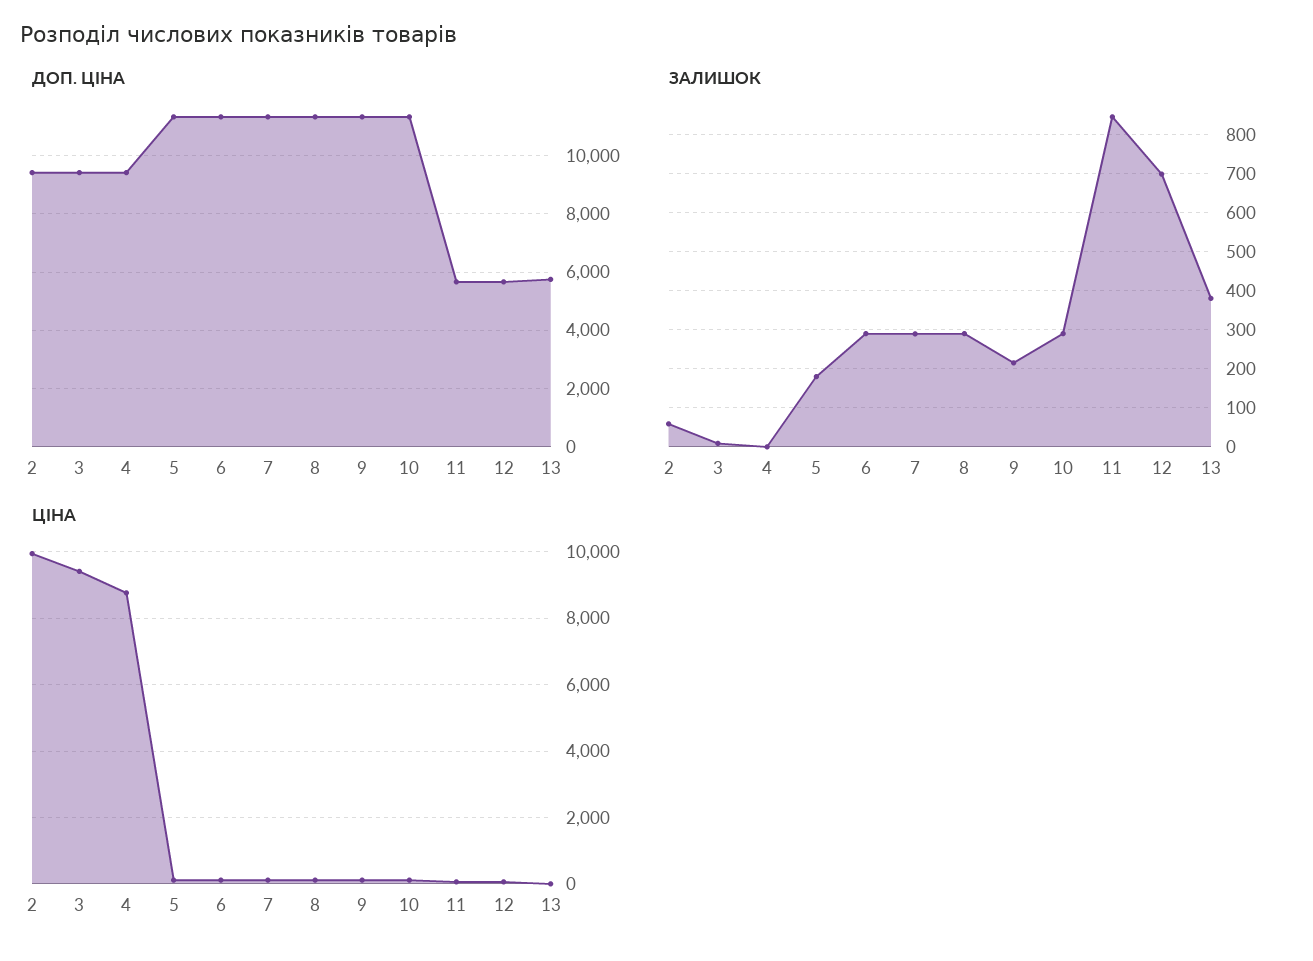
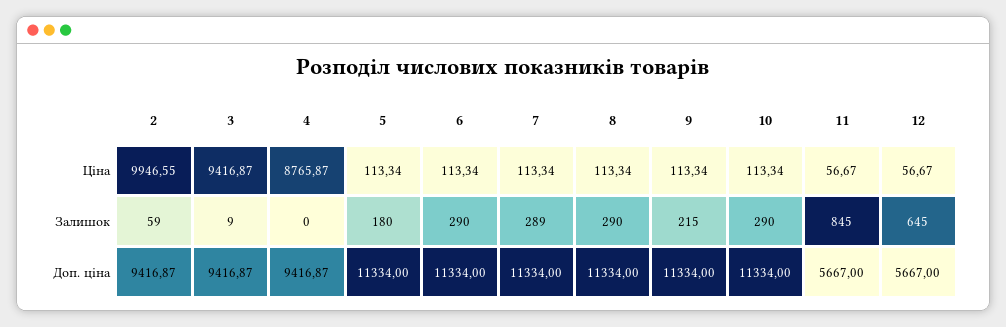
  {
    "ДОП. ЦІНА": {
      "2": 9416.87,
      "3": 9416.87,
      "4": 9416.87,
      "5": 11334,
      "6": 11334,
      "7": 11334,
      "8": 11334,
      "9": 11334,
      "10": 11334,
      "11": 5667,
-     "12": 5667,
+     "12": 5667
-     "13": 5750
    },
    "ЗАЛИШОК": {
      "2": 59,
      "3": 9,
      "4": 0,
      "5": 180,
      "6": 290,
      "7": 289,
      "8": 290,
      "9": 215,
      "10": 290,
      "11": 845,
-     "12": 700,
+     "12": 645
-     "13": 380
    },
    "ЦІНА": {
      "2": 9946.55,
      "3": 9416.87,
      "4": 8765.87,
      "5": 113.34,
      "6": 113.34,
      "7": 113.34,
      "8": 113.34,
      "9": 113.34,
      "10": 113.34,
      "11": 56.67,
-     "12": 56.67,
+     "12": 56.67
-     "13": 0
    }
  }

